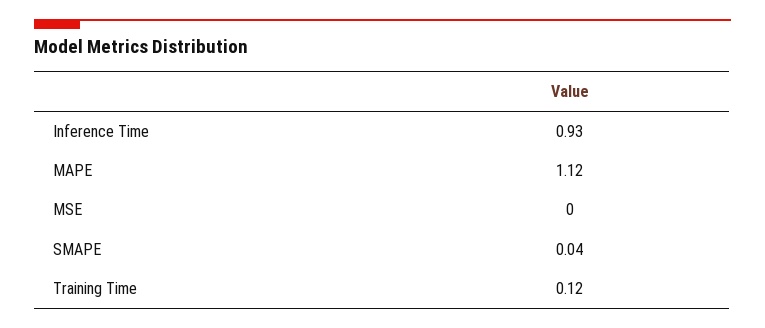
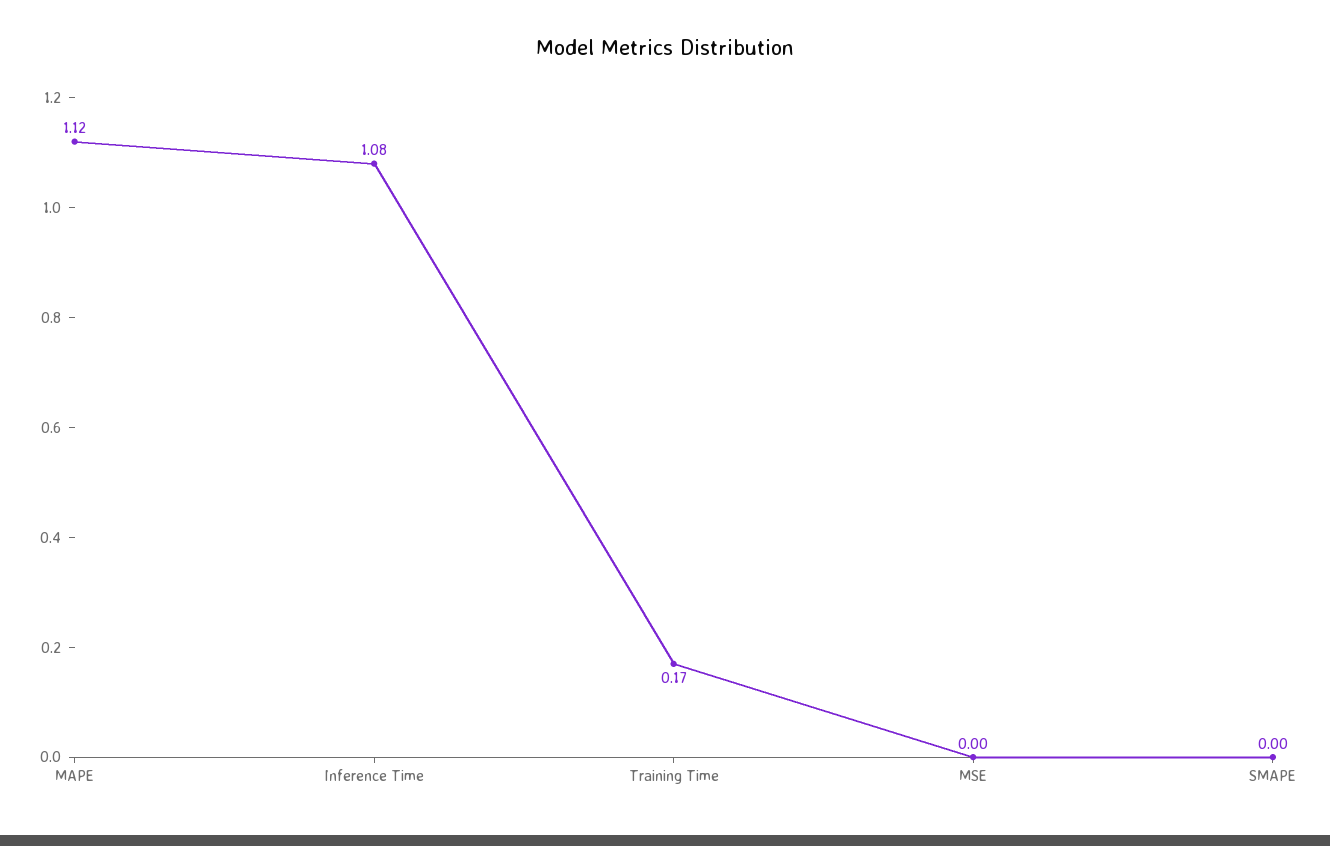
  {
-   "Inference Time": 0.93,
+   "Inference Time": 1.08,
    "MAPE": 1.12,
    "MSE": 0,
-   "SMAPE": 0.04,
+   "SMAPE": 0,
-   "Training Time": 0.12
+   "Training Time": 0.17
  }

